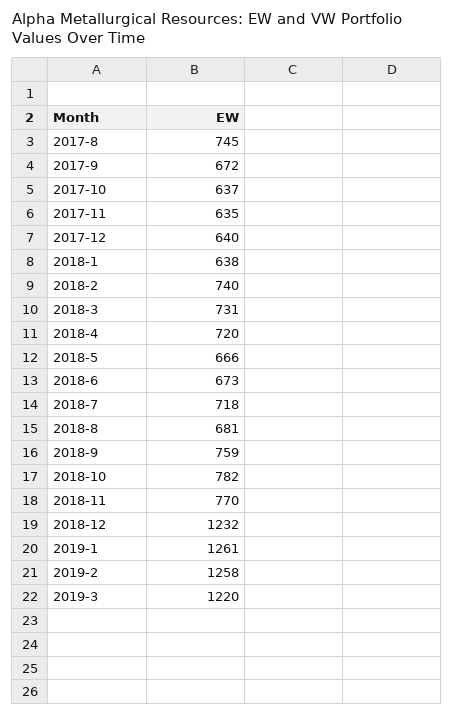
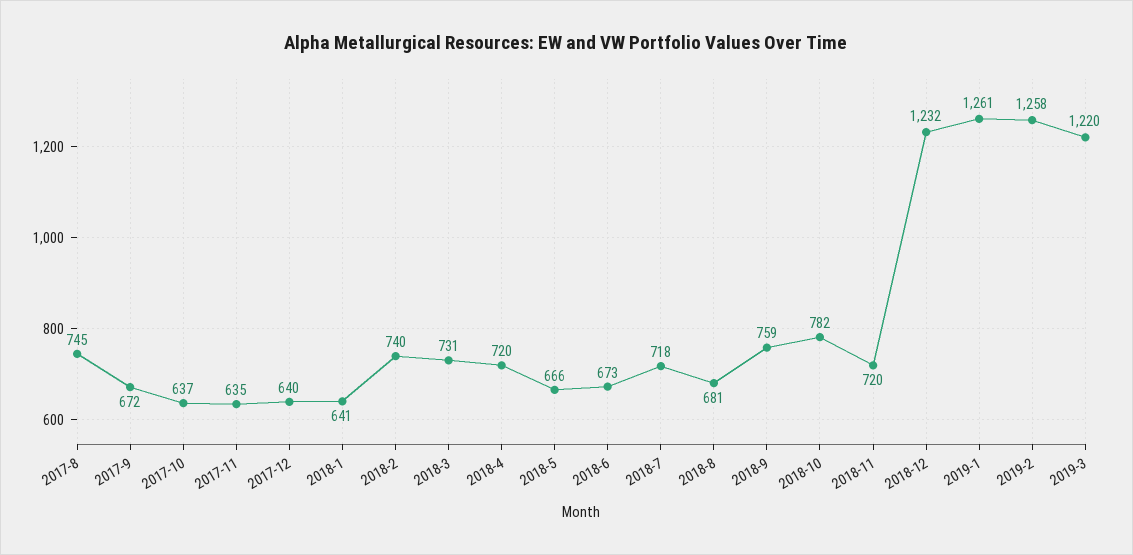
  {
    "2017-8": 745,
    "2017-9": 672,
    "2017-10": 637,
    "2017-11": 635,
    "2017-12": 640,
-   "2018-1": 638,
+   "2018-1": 641,
    "2018-2": 740,
    "2018-3": 731,
    "2018-4": 720,
    "2018-5": 666,
    "2018-6": 673,
    "2018-7": 718,
    "2018-8": 681,
    "2018-9": 759,
    "2018-10": 782,
-   "2018-11": 770,
+   "2018-11": 720,
    "2018-12": 1232,
    "2019-1": 1261,
    "2019-2": 1258,
    "2019-3": 1220
  }

